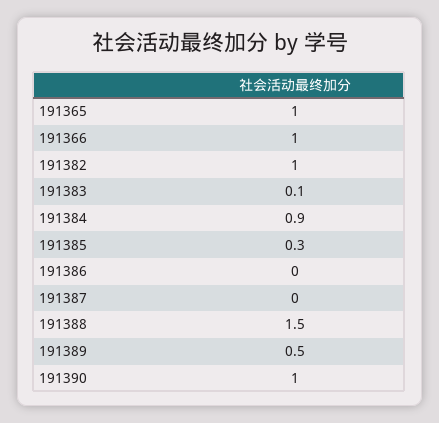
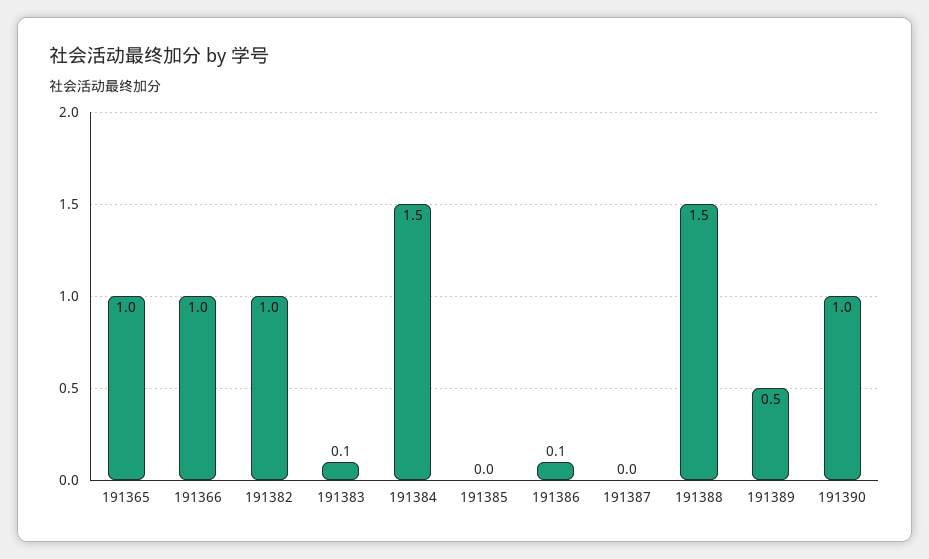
  {
    "191365": 1,
    "191366": 1,
    "191382": 1,
    "191383": 0.1,
-   "191384": 0.9,
+   "191384": 1.5,
-   "191385": 0.3,
+   "191385": 0,
-   "191386": 0,
+   "191386": 0.1,
    "191387": 0,
    "191388": 1.5,
    "191389": 0.5,
    "191390": 1
  }

